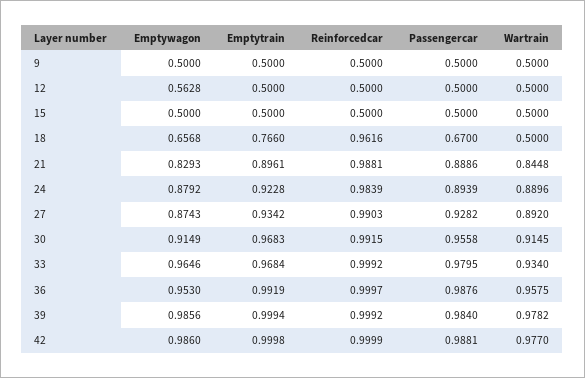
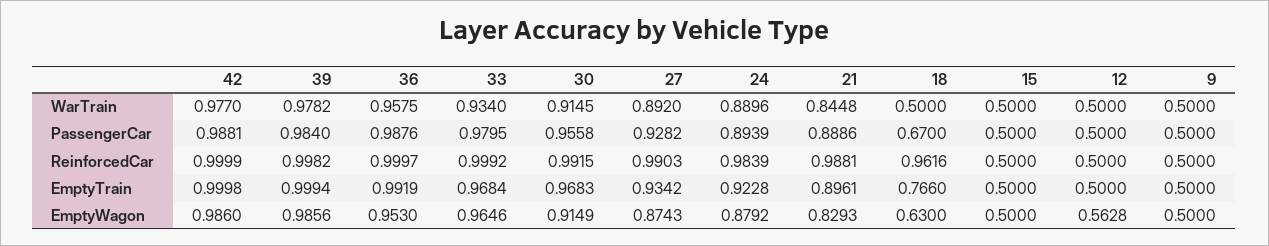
  {
    "Emptywagon": {
      "9": 0.5,
      "12": 0.5628,
      "15": 0.5,
-     "18": 0.6568,
+     "18": 0.63,
      "21": 0.8293,
      "24": 0.8792,
      "27": 0.8743,
      "30": 0.9149,
      "33": 0.9646,
      "36": 0.953,
      "39": 0.9856,
      "42": 0.986
    },
    "Emptytrain": {
      "9": 0.5,
      "12": 0.5,
      "15": 0.5,
      "18": 0.766,
      "21": 0.8961,
      "24": 0.9228,
      "27": 0.9342,
      "30": 0.9683,
      "33": 0.9684,
      "36": 0.9919,
      "39": 0.9994,
      "42": 0.9998
    },
    "Reinforcedcar": {
      "9": 0.5,
      "12": 0.5,
      "15": 0.5,
      "18": 0.9616,
      "21": 0.9881,
      "24": 0.9839,
      "27": 0.9903,
      "30": 0.9915,
      "33": 0.9992,
      "36": 0.9997,
-     "39": 0.9992,
+     "39": 0.9982,
      "42": 0.9999
    },
    "Passengercar": {
      "9": 0.5,
      "12": 0.5,
      "15": 0.5,
      "18": 0.67,
      "21": 0.8886,
      "24": 0.8939,
      "27": 0.9282,
      "30": 0.9558,
      "33": 0.9795,
      "36": 0.9876,
      "39": 0.984,
      "42": 0.9881
    },
    "Wartrain": {
      "9": 0.5,
      "12": 0.5,
      "15": 0.5,
      "18": 0.5,
      "21": 0.8448,
      "24": 0.8896,
      "27": 0.892,
      "30": 0.9145,
      "33": 0.934,
      "36": 0.9575,
      "39": 0.9782,
      "42": 0.977
    }
  }

